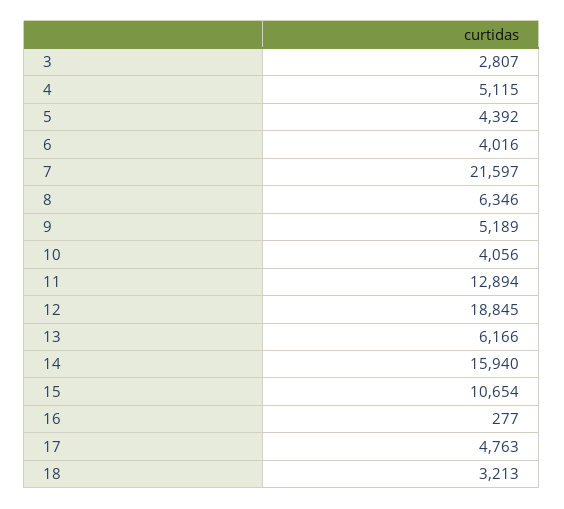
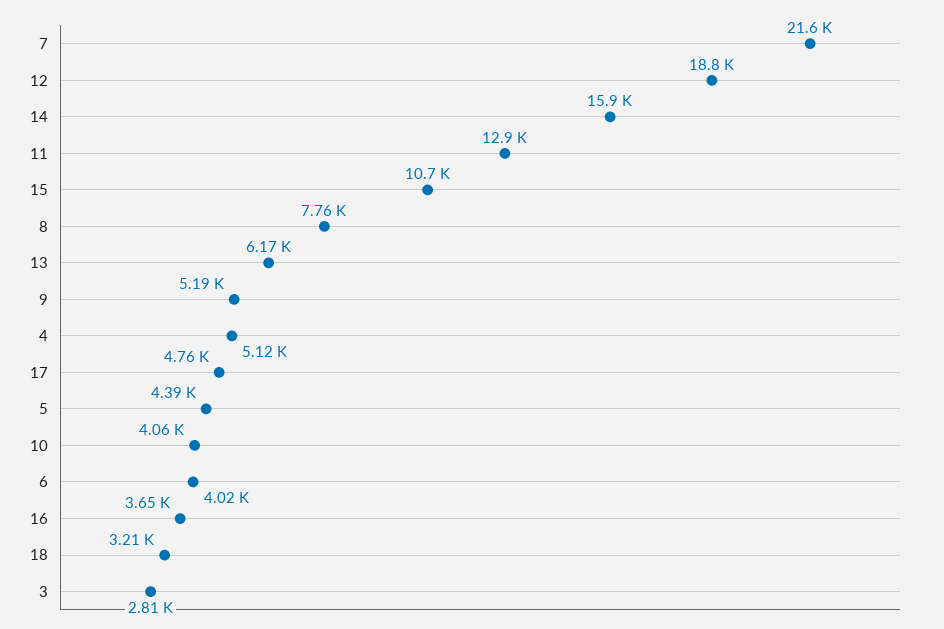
  {
    "3": 2807,
    "4": 5115,
    "5": 4392,
    "6": 4016,
    "7": 21597,
-   "8": 6346,
+   "8": 7760,
    "9": 5189,
    "10": 4056,
    "11": 12894,
    "12": 18845,
    "13": 6166,
    "14": 15940,
    "15": 10654,
-   "16": 277,
+   "16": 3650,
    "17": 4763,
    "18": 3213
  }

